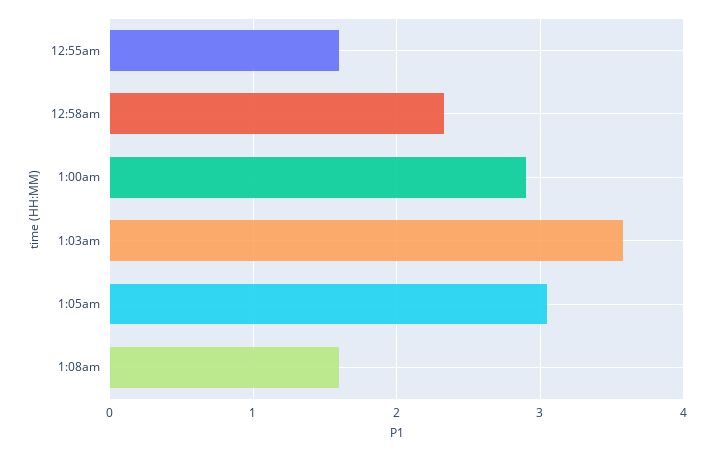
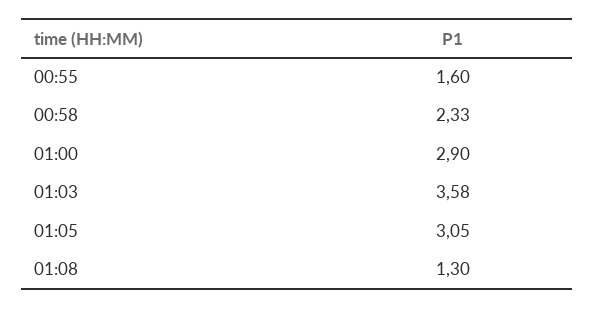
  {
    "12:55am": 1.6,
    "12:58am": 2.33,
    "1:00am": 2.9,
    "1:03am": 3.58,
    "1:05am": 3.05,
-   "1:08am": 1.6
+   "1:08am": 1.3
  }

